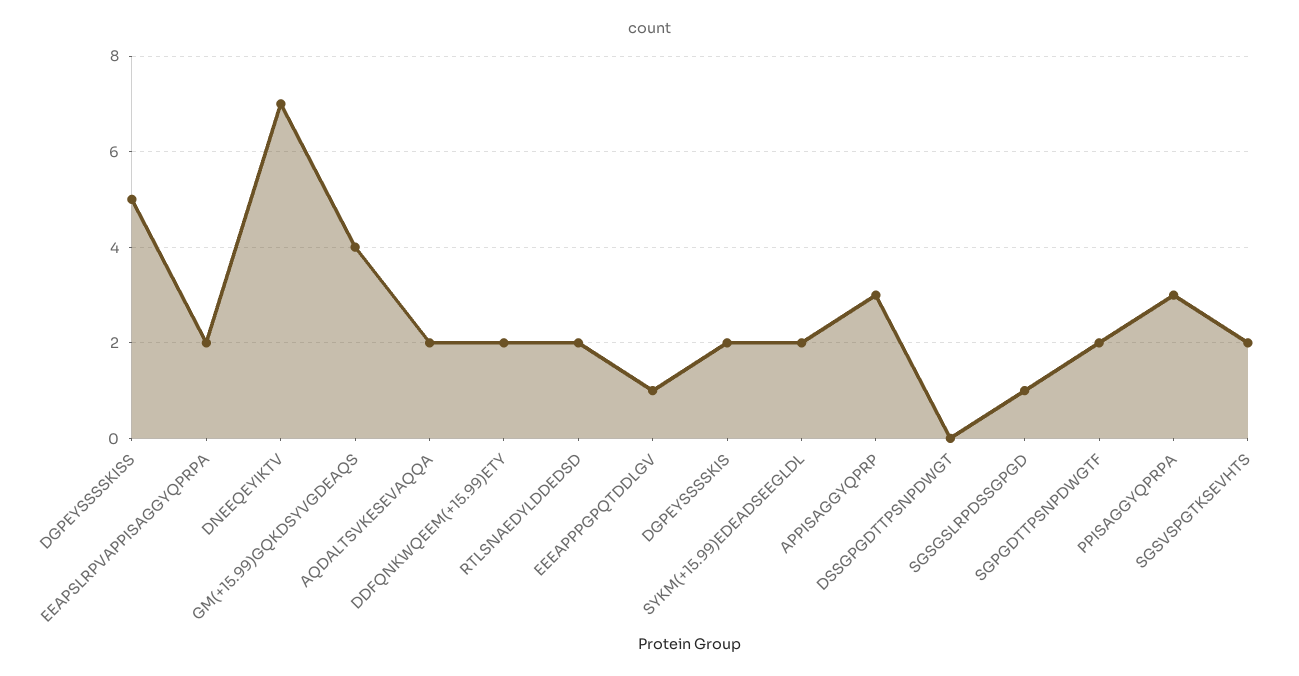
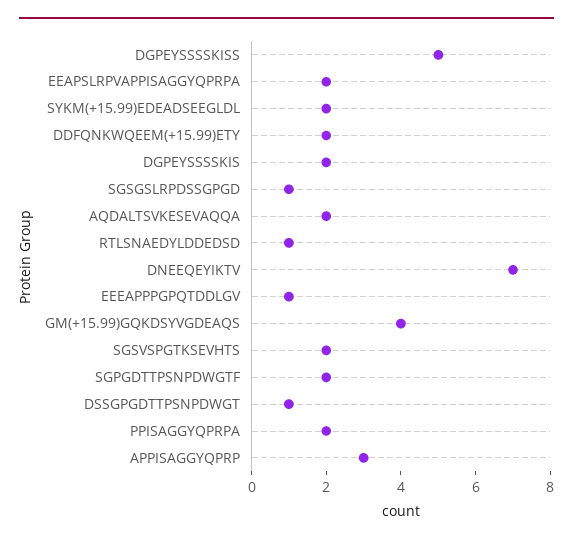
  {
    "DGPEYSSSSKISS": 5,
    "EEAPSLRPVAPPISAGGYQPRPA": 2,
    "DNEEQEYIKTV": 7,
    "GM(+15.99)GQKDSYVGDEAQS": 4,
    "AQDALTSVKESEVAQQA": 2,
    "DDFQNKWQEEM(+15.99)ETY": 2,
-   "RTLSNAEDYLDDEDSD": 2,
+   "RTLSNAEDYLDDEDSD": 1,
    "EEEAPPPGPQTDDLGV": 1,
    "DGPEYSSSSKIS": 2,
    "SYKM(+15.99)EDEADSEEGLDL": 2,
    "APPISAGGYQPRP": 3,
-   "DSSGPGDTTPSNPDWGT": 0,
+   "DSSGPGDTTPSNPDWGT": 1,
    "SGSGSLRPDSSGPGD": 1,
    "SGPGDTTPSNPDWGTF": 2,
-   "PPISAGGYQPRPA": 3,
+   "PPISAGGYQPRPA": 2,
    "SGSVSPGTKSEVHTS": 2
  }

